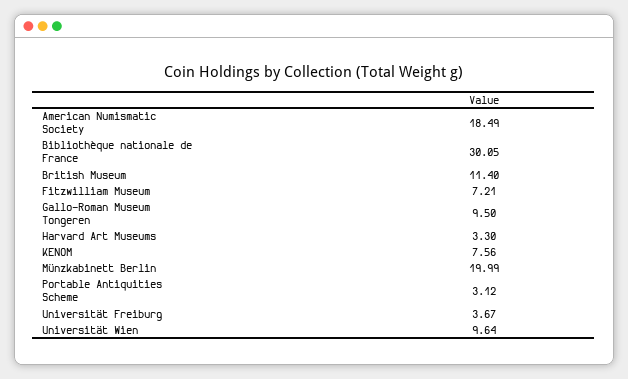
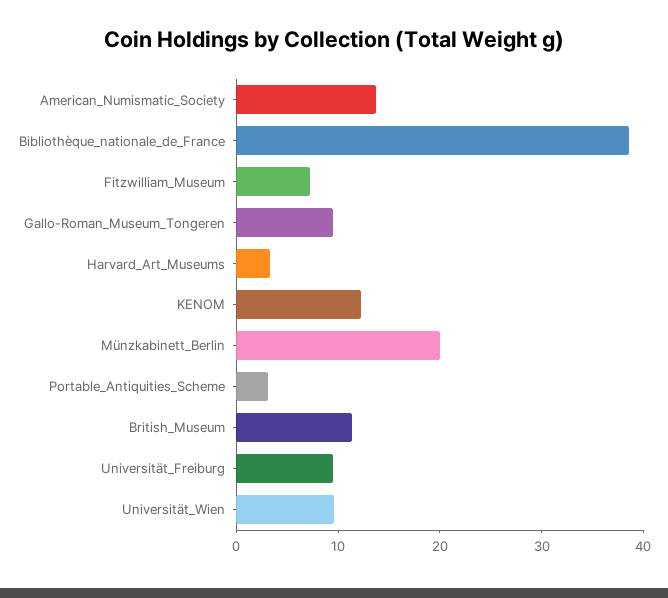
  {
-   "American Numismatic Society": 18.49,
+   "American Numismatic Society": 14,
-   "Bibliothèque nationale de France": 30.05,
+   "Bibliothèque nationale de France": 38,
    "British Museum": 11.4,
    "Fitzwilliam Museum": 7.21,
    "Gallo-Roman Museum Tongeren": 9.5,
    "Harvard Art Museums": 3.3,
-   "KENOM": 7.56,
+   "KENOM": 12,
    "Münzkabinett Berlin": 19.99,
    "Portable Antiquities Scheme": 3.12,
-   "Universität Freiburg": 3.67,
+   "Universität Freiburg": 10,
    "Universität Wien": 9.64
  }

